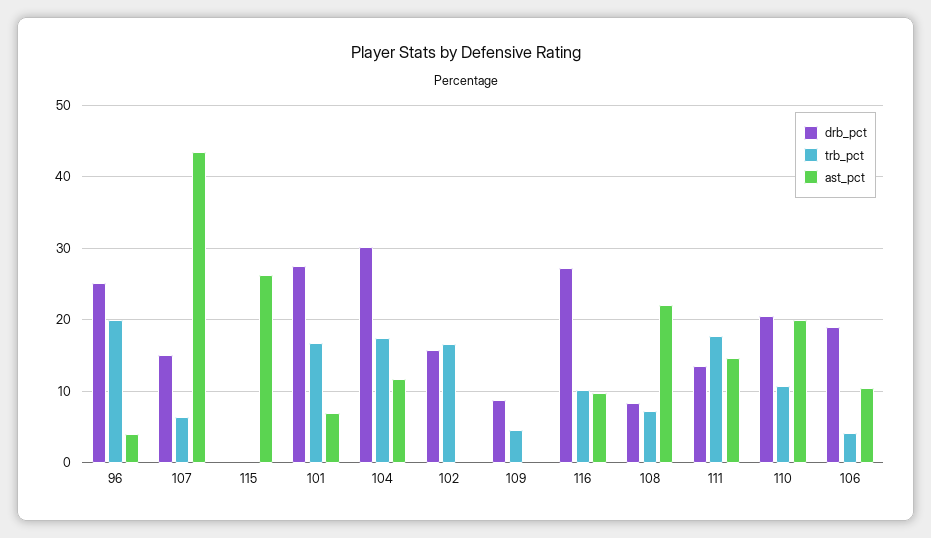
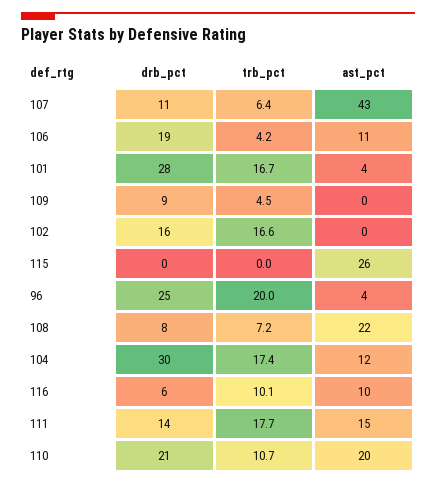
  {
    "drb_pct": {
      "96": 25,
-     "107": 15,
+     "107": 11,
      "115": 0,
      "101": 28,
      "104": 30,
      "102": 16,
      "109": 9,
-     "116": 27,
+     "116": 6,
      "108": 8,
      "111": 14,
      "110": 21,
      "106": 19
    },
    "trb_pct": {
      "96": 20,
      "107": 6.4,
      "115": 0,
      "101": 16.7,
      "104": 17.4,
      "102": 16.6,
      "109": 4.5,
      "116": 10.1,
      "108": 7.2,
      "111": 17.7,
      "110": 10.7,
      "106": 4.2
    },
    "ast_pct": {
      "96": 4,
      "107": 43,
      "115": 26,
-     "101": 7,
+     "101": 4,
      "104": 12,
      "102": 0,
      "109": 0,
      "116": 10,
      "108": 22,
      "111": 15,
      "110": 20,
      "106": 11
    }
  }

